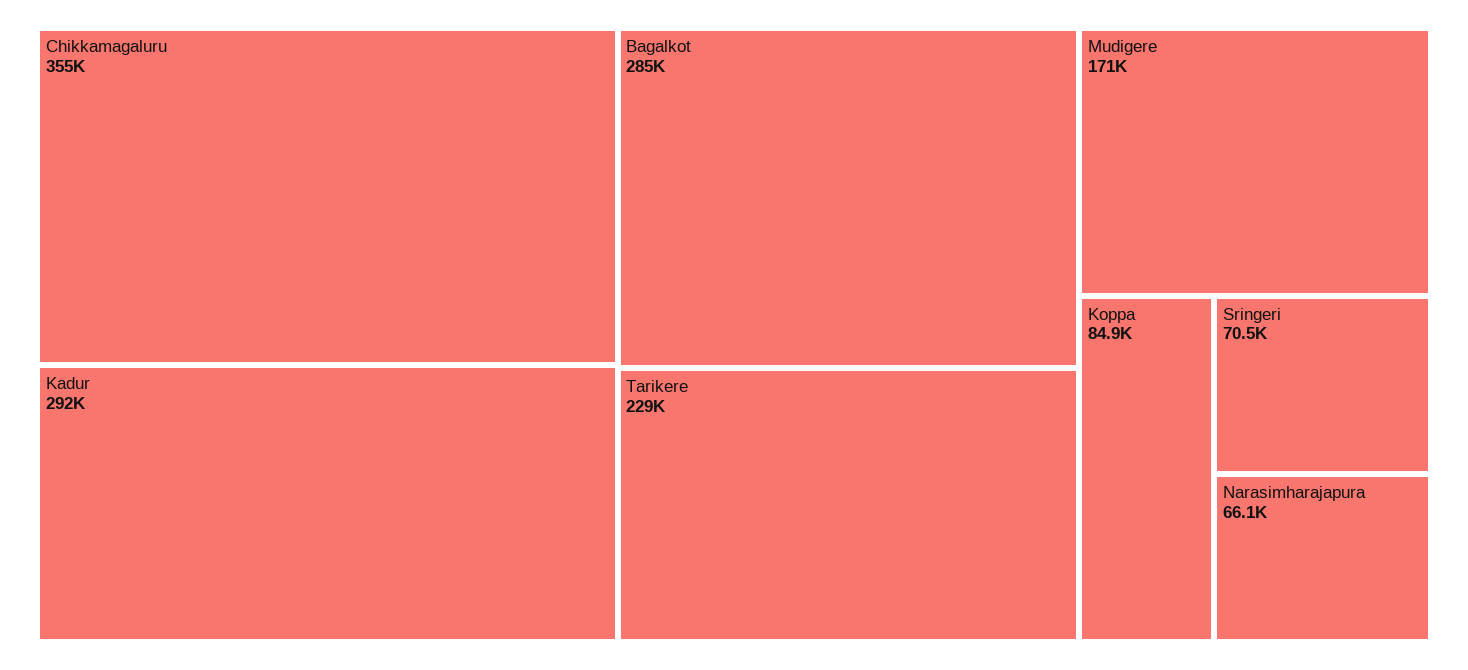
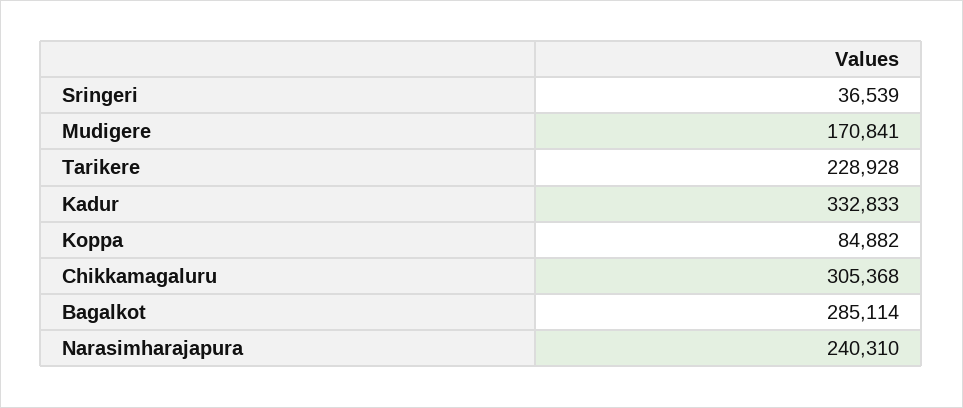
  {
-   "Chikkamagaluru": 355000,
+   "Chikkamagaluru": 305368,
-   "Kadur": 292000,
+   "Kadur": 332833,
    "Bagalkot": 285114,
    "Tarikere": 228928,
    "Mudigere": 170841,
    "Koppa": 84882,
-   "Sringeri": 70500,
+   "Sringeri": 36539,
-   "Narasimharajapura": 66100
+   "Narasimharajapura": 240310
  }

